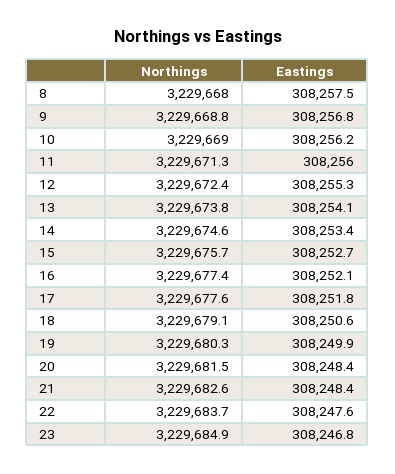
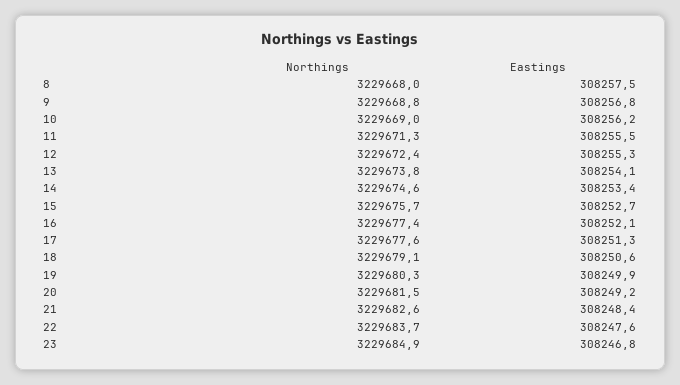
  {
    "Northings": {
      "8": 3229668,
      "9": 3229668.8,
      "10": 3229669,
      "11": 3229671.3,
      "12": 3229672.4,
      "13": 3229673.8,
      "14": 3229674.6,
      "15": 3229675.7,
      "16": 3229677.4,
      "17": 3229677.6,
      "18": 3229679.1,
      "19": 3229680.3,
      "20": 3229681.5,
      "21": 3229682.6,
      "22": 3229683.7,
      "23": 3229684.9
    },
    "Eastings": {
      "8": 308257.5,
      "9": 308256.8,
      "10": 308256.2,
-     "11": 308256,
+     "11": 308255.5,
      "12": 308255.3,
      "13": 308254.1,
      "14": 308253.4,
      "15": 308252.7,
      "16": 308252.1,
-     "17": 308251.8,
+     "17": 308251.3,
      "18": 308250.6,
      "19": 308249.9,
-     "20": 308248.4,
+     "20": 308249.2,
      "21": 308248.4,
      "22": 308247.6,
      "23": 308246.8
    }
  }

